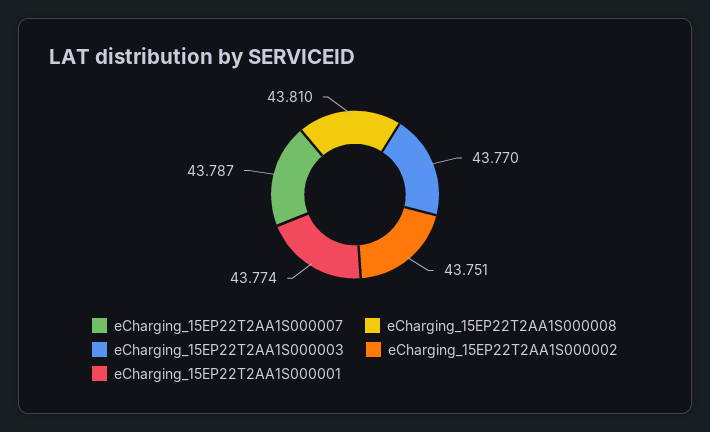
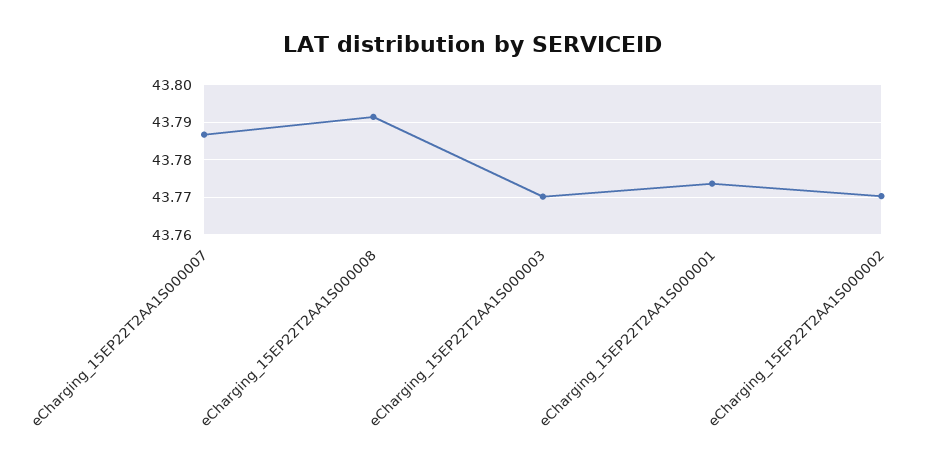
  {
    "eCharging_15EP22T2AA1S000007": 43.787,
-   "eCharging_15EP22T2AA1S000008": 43.81,
+   "eCharging_15EP22T2AA1S000008": 43.792,
    "eCharging_15EP22T2AA1S000003": 43.77,
-   "eCharging_15EP22T2AA1S000002": 43.751,
+   "eCharging_15EP22T2AA1S000002": 43.77,
    "eCharging_15EP22T2AA1S000001": 43.774
  }

